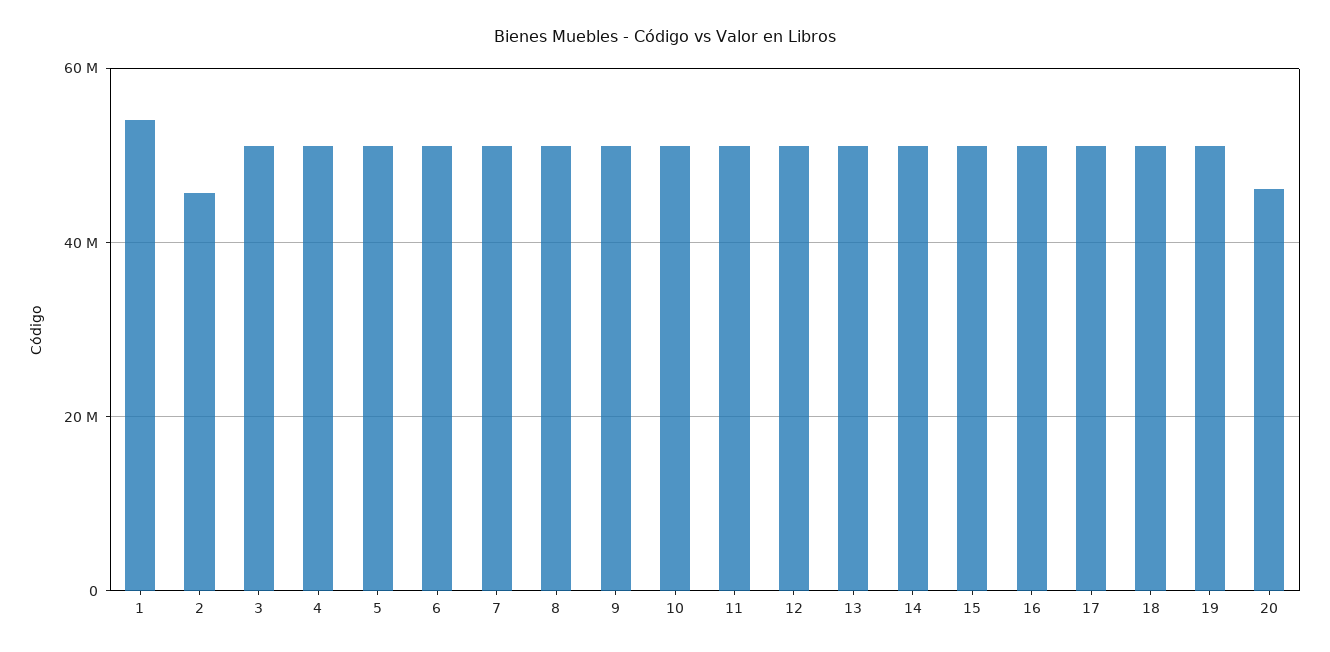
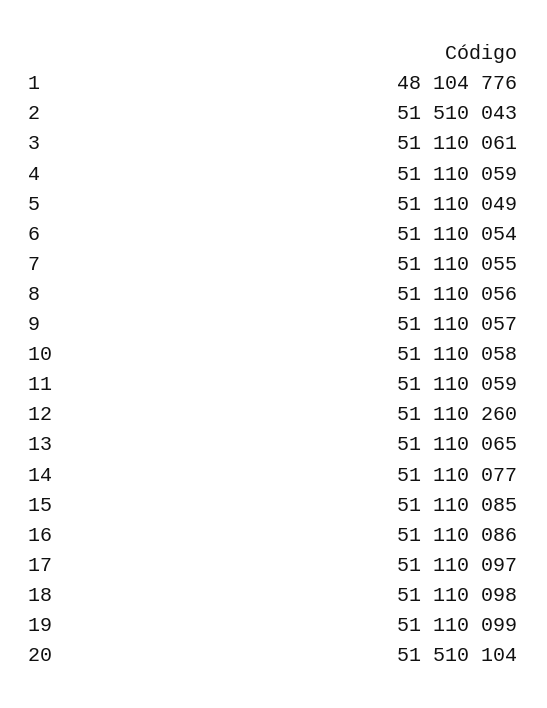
  {
-   "1": 54000000,
+   "1": 48104776,
-   "2": 46000000,
+   "2": 51510043,
    "3": 51110061,
    "4": 51110059,
    "5": 51110049,
    "6": 51110054,
    "7": 51110055,
    "8": 51110056,
    "9": 51110057,
    "10": 51110058,
    "11": 51110059,
    "12": 51110260,
    "13": 51110065,
    "14": 51110077,
    "15": 51110085,
    "16": 51110086,
    "17": 51110097,
    "18": 51110098,
    "19": 51110099,
-   "20": 46000000
+   "20": 51510104
  }

